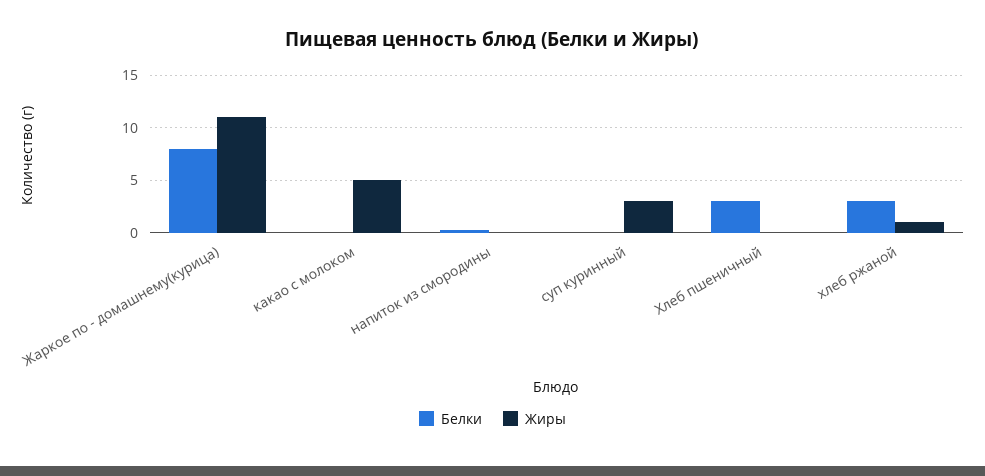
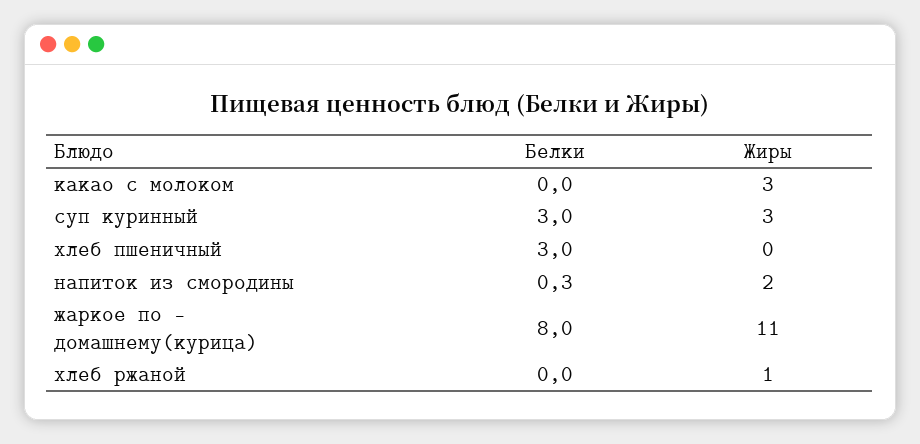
  {
    "Белки": {
      "Жаркое по - домашнему(курица)": 8,
      "какао с молоком": 0,
      "напиток из смородины": 0.3,
-     "суп куринный": 0,
+     "суп куринный": 3,
      "Хлеб пшеничный": 3,
-     "хлеб ржаной": 3
+     "хлеб ржаной": 0
    },
    "Жиры": {
      "Жаркое по - домашнему(курица)": 11,
-     "какао с молоком": 5,
+     "какао с молоком": 3,
-     "напиток из смородины": 0,
+     "напиток из смородины": 2,
      "суп куринный": 3,
      "Хлеб пшеничный": 0,
      "хлеб ржаной": 1
    }
  }

